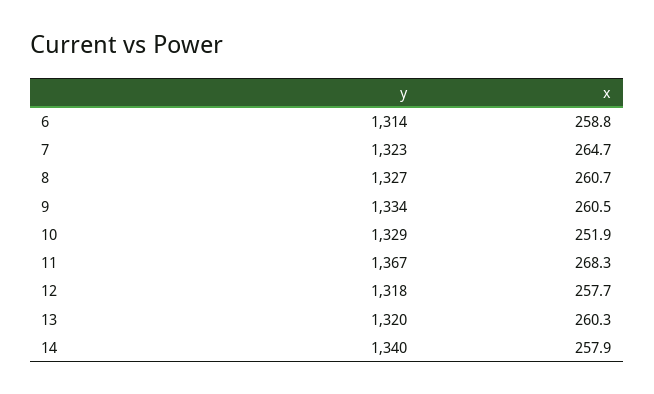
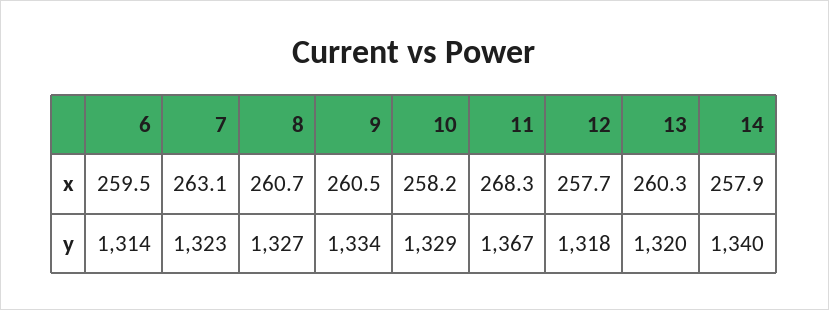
  {
    "y": {
      "6": 1314,
      "7": 1323,
      "8": 1327,
      "9": 1334,
      "10": 1329,
      "11": 1367,
      "12": 1318,
      "13": 1320,
      "14": 1340
    },
    "x": {
-     "6": 258.8,
+     "6": 259.5,
-     "7": 264.7,
+     "7": 263.1,
      "8": 260.7,
      "9": 260.5,
-     "10": 251.9,
+     "10": 258.2,
      "11": 268.3,
      "12": 257.7,
      "13": 260.3,
      "14": 257.9
    }
  }

